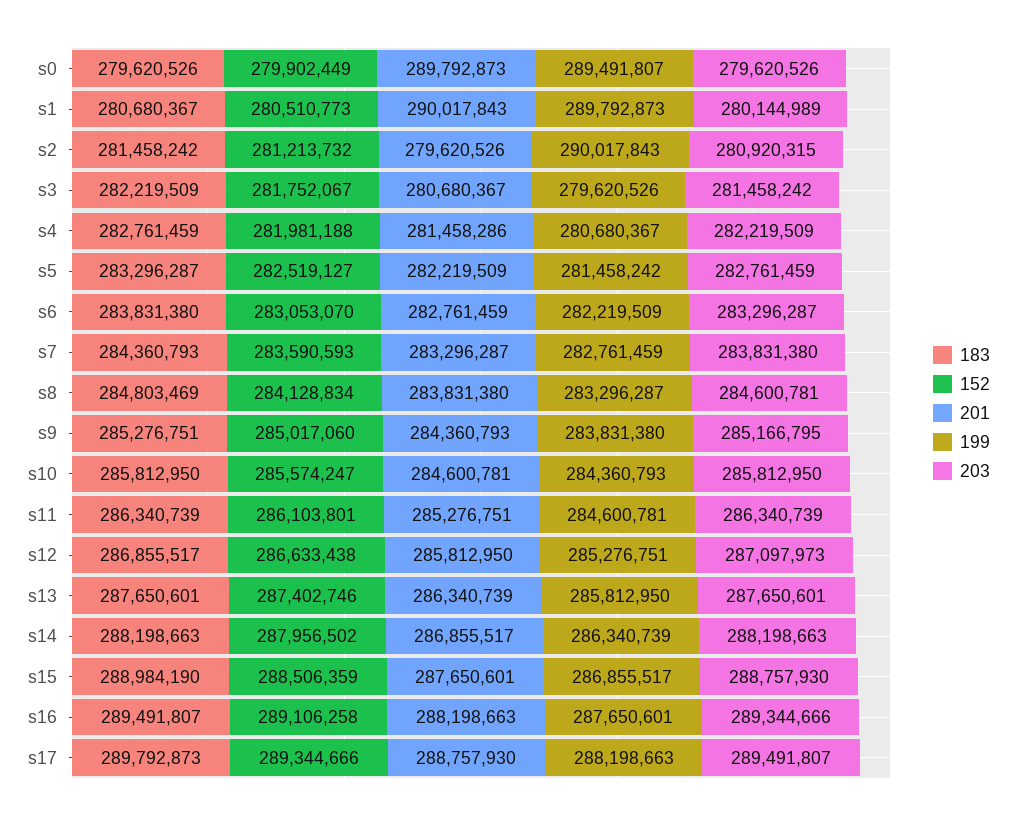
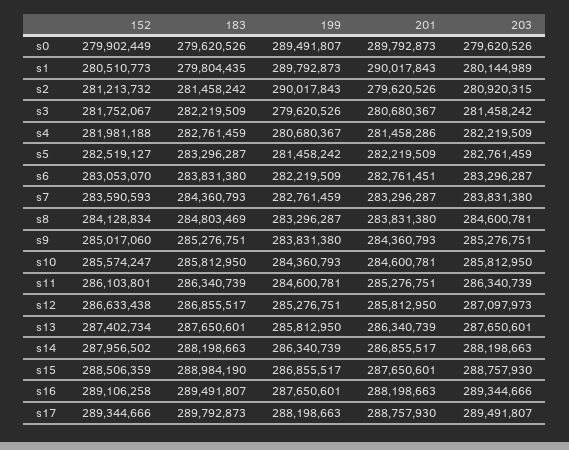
  {
    "183": {
      "s0": 279620526,
-     "s1": 280680367,
+     "s1": 279804435,
      "s2": 281458242,
      "s3": 282219509,
      "s4": 282761459,
      "s5": 283296287,
      "s6": 283831380,
      "s7": 284360793,
      "s8": 284803469,
      "s9": 285276751,
      "s10": 285812950,
      "s11": 286340739,
      "s12": 286855517,
      "s13": 287650601,
      "s14": 288198663,
      "s15": 288984190,
      "s16": 289491807,
      "s17": 289792873
    },
    "152": {
      "s0": 279902449,
      "s1": 280510773,
      "s2": 281213732,
      "s3": 281752067,
      "s4": 281981188,
      "s5": 282519127,
      "s6": 283053070,
      "s7": 283590593,
      "s8": 284128834,
      "s9": 285017060,
      "s10": 285574247,
      "s11": 286103801,
      "s12": 286633438,
-     "s13": 287402746,
+     "s13": 287402734,
      "s14": 287956502,
      "s15": 288506359,
      "s16": 289106258,
      "s17": 289344666
    },
    "201": {
      "s0": 289792873,
      "s1": 290017843,
      "s2": 279620526,
      "s3": 280680367,
      "s4": 281458286,
      "s5": 282219509,
-     "s6": 282761459,
+     "s6": 282761451,
      "s7": 283296287,
      "s8": 283831380,
      "s9": 284360793,
      "s10": 284600781,
      "s11": 285276751,
      "s12": 285812950,
      "s13": 286340739,
      "s14": 286855517,
      "s15": 287650601,
      "s16": 288198663,
      "s17": 288757930
    },
    "199": {
      "s0": 289491807,
      "s1": 289792873,
      "s2": 290017843,
      "s3": 279620526,
      "s4": 280680367,
      "s5": 281458242,
      "s6": 282219509,
      "s7": 282761459,
      "s8": 283296287,
      "s9": 283831380,
      "s10": 284360793,
      "s11": 284600781,
      "s12": 285276751,
      "s13": 285812950,
      "s14": 286340739,
      "s15": 286855517,
      "s16": 287650601,
      "s17": 288198663
    },
    "203": {
      "s0": 279620526,
      "s1": 280144989,
      "s2": 280920315,
      "s3": 281458242,
      "s4": 282219509,
      "s5": 282761459,
      "s6": 283296287,
      "s7": 283831380,
      "s8": 284600781,
-     "s9": 285166795,
+     "s9": 285276751,
      "s10": 285812950,
      "s11": 286340739,
      "s12": 287097973,
      "s13": 287650601,
      "s14": 288198663,
      "s15": 288757930,
      "s16": 289344666,
      "s17": 289491807
    }
  }

